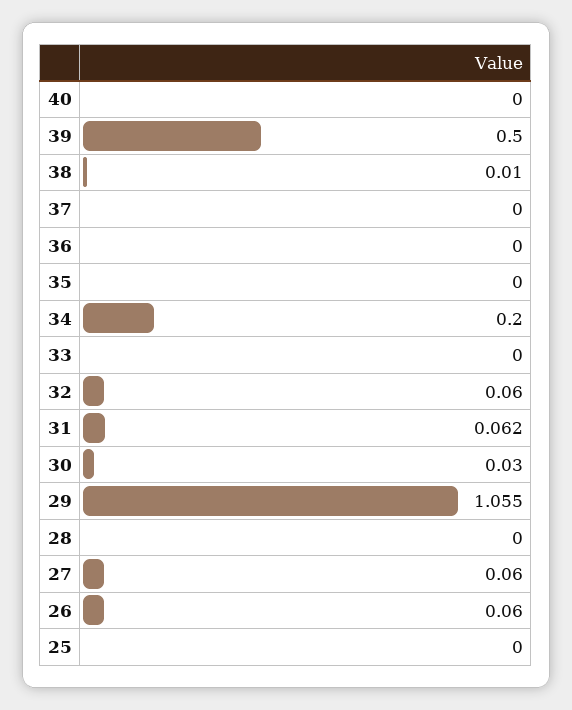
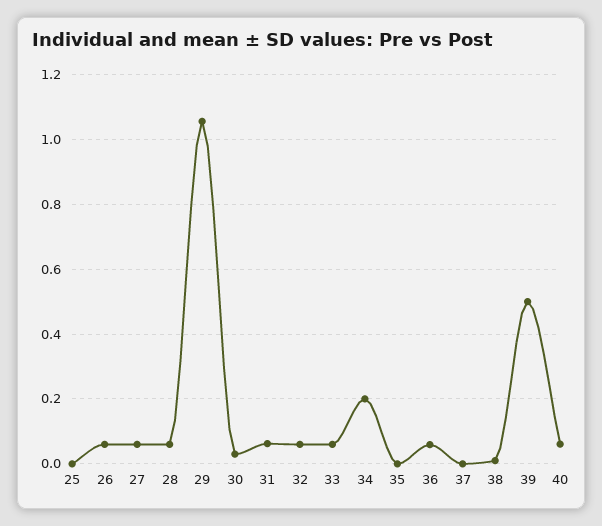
  {
-   "40": 0,
+   "40": 0.06,
    "39": 0.5,
    "38": 0.01,
    "37": 0,
-   "36": 0,
+   "36": 0.06,
    "35": 0,
    "34": 0.2,
-   "33": 0,
+   "33": 0.06,
    "32": 0.06,
    "31": 0.062,
    "30": 0.03,
    "29": 1.055,
-   "28": 0,
+   "28": 0.06,
    "27": 0.06,
    "26": 0.06,
    "25": 0
  }

